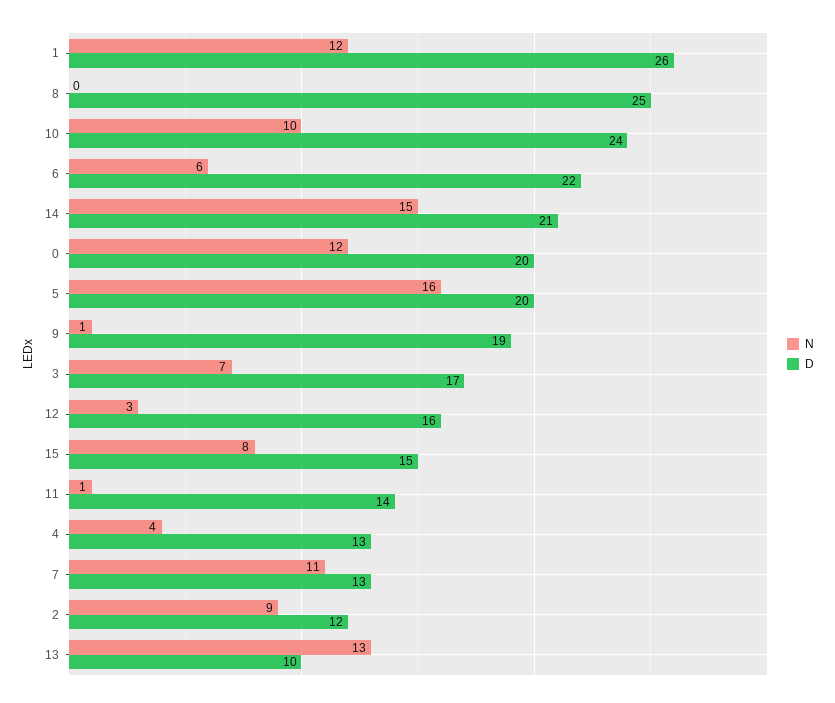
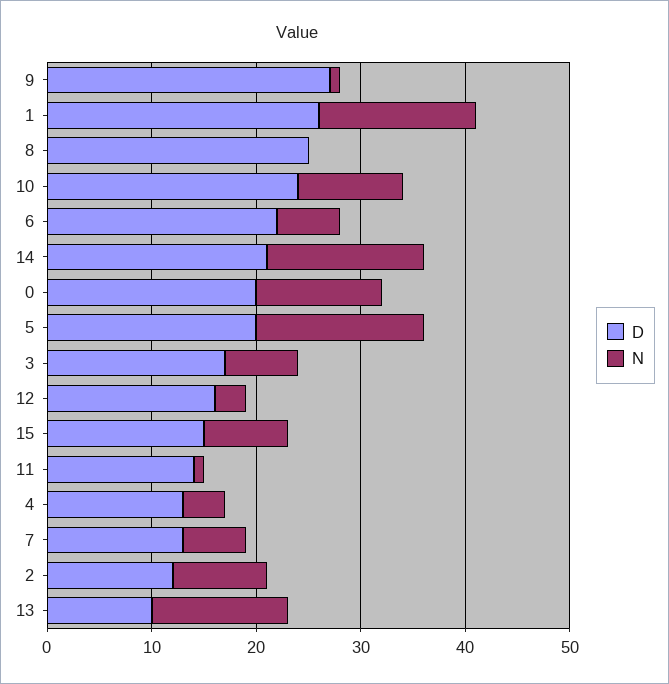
  {
    "N": {
-     "1": 12,
+     "1": 15,
      "8": 0,
      "10": 10,
      "6": 6,
      "14": 15,
      "0": 12,
      "5": 16,
      "9": 1,
      "3": 7,
      "12": 3,
      "15": 8,
      "11": 1,
      "4": 4,
-     "7": 11,
+     "7": 6,
      "2": 9,
      "13": 13
    },
    "D": {
      "1": 26,
      "8": 25,
      "10": 24,
      "6": 22,
      "14": 21,
      "0": 20,
      "5": 20,
-     "9": 19,
+     "9": 27,
      "3": 17,
      "12": 16,
      "15": 15,
      "11": 14,
      "4": 13,
      "7": 13,
      "2": 12,
      "13": 10
    }
  }

